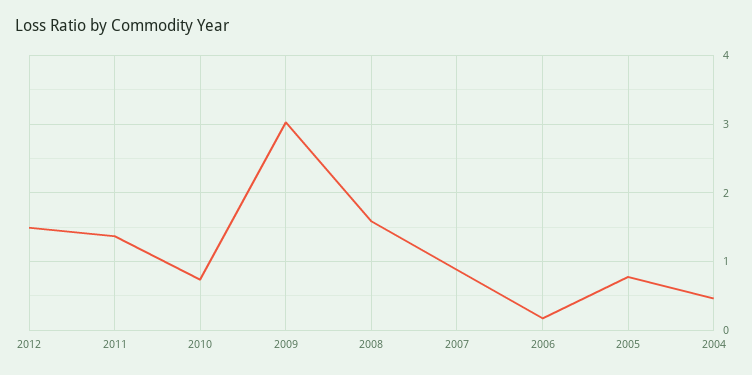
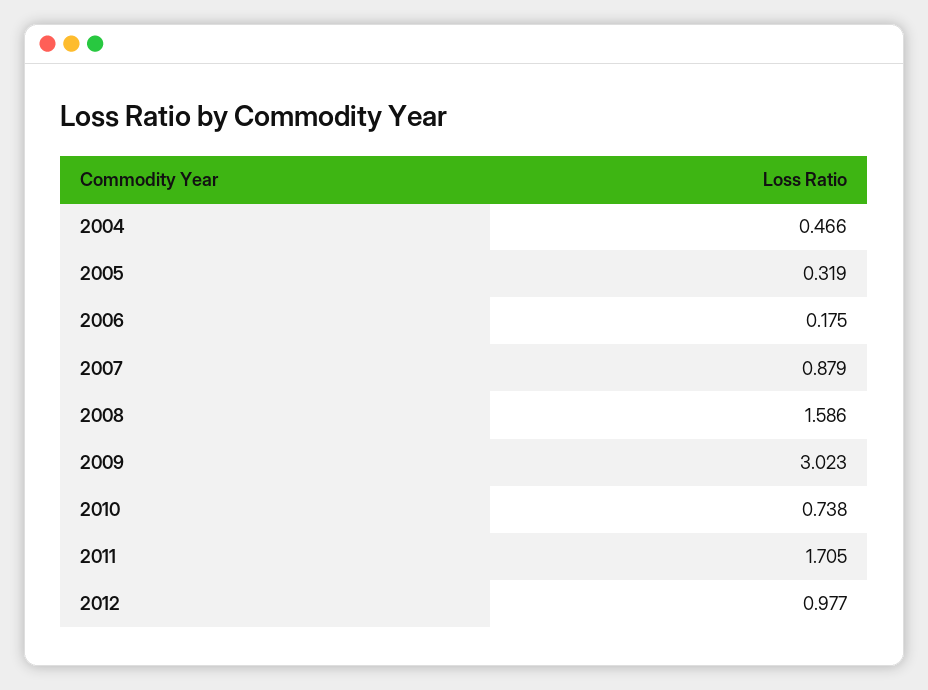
  {
-   "2012": 1.5,
+   "2012": 0.977,
-   "2011": 1.4,
+   "2011": 1.705,
    "2010": 0.738,
    "2009": 3.023,
    "2008": 1.586,
    "2007": 0.879,
    "2006": 0.175,
-   "2005": 0.8,
+   "2005": 0.319,
    "2004": 0.466
  }

